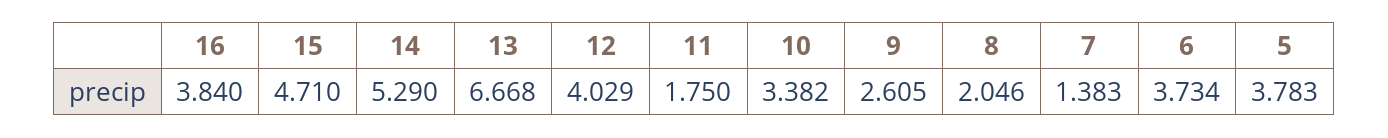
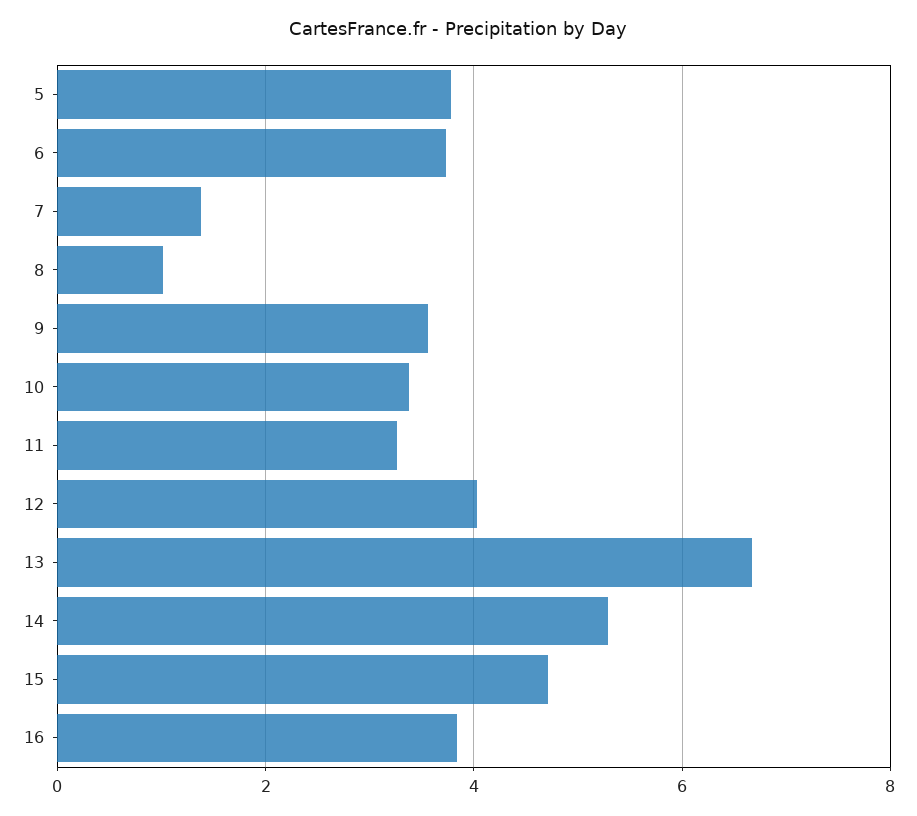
  {
    "16": 3.84,
    "15": 4.71,
    "14": 5.29,
    "13": 6.668,
    "12": 4.029,
-   "11": 1.75,
+   "11": 3.2,
    "10": 3.382,
-   "9": 2.605,
+   "9": 3.6,
-   "8": 2.046,
+   "8": 1,
    "7": 1.383,
    "6": 3.734,
    "5": 3.783
  }

